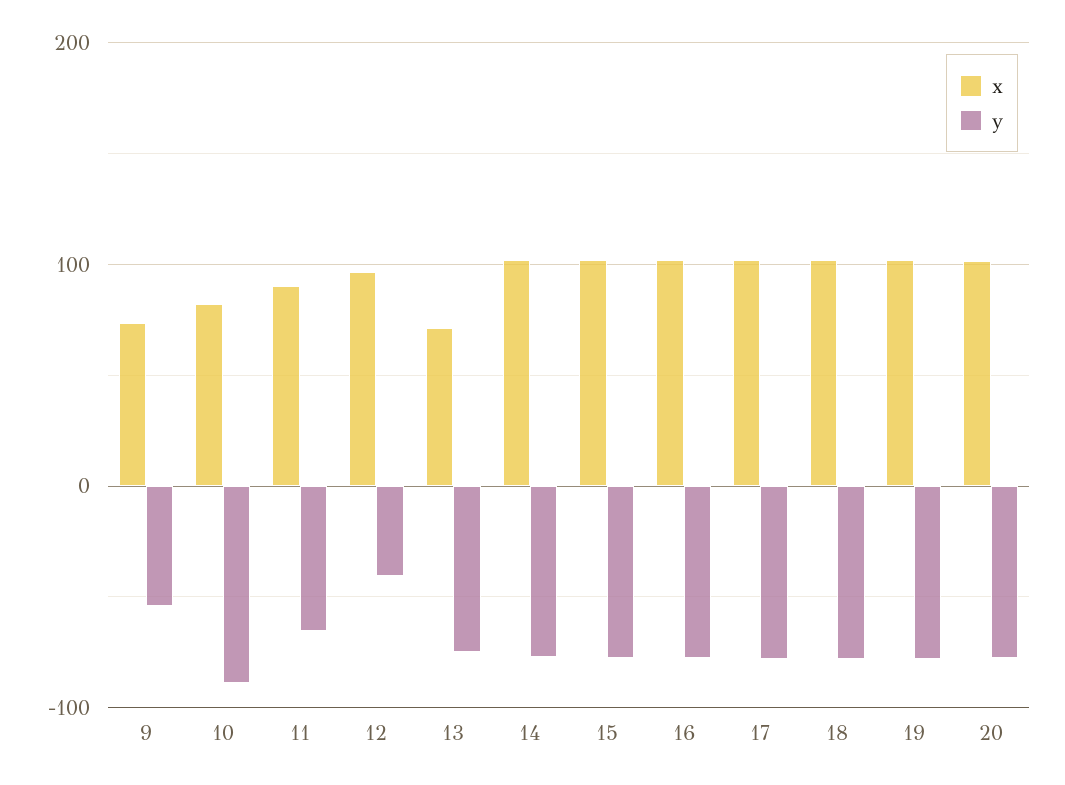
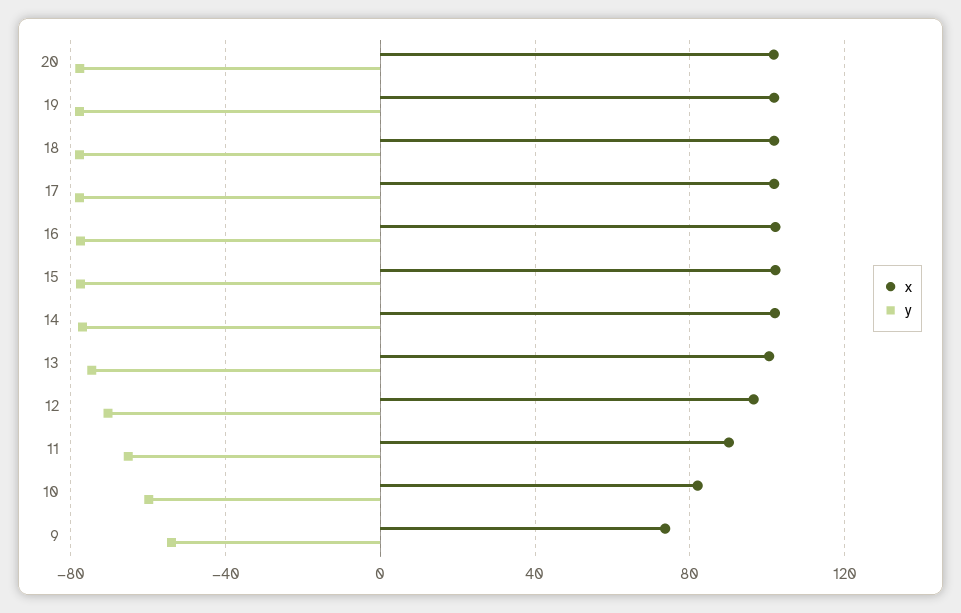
  {
    "x": {
      "9": 75,
      "10": 80,
      "11": 90,
      "12": 95,
-     "13": 70,
+     "13": 100,
      "14": 100,
      "15": 100,
      "16": 100,
      "17": 100,
      "18": 100,
      "19": 100,
      "20": 100
    },
    "y": {
      "9": -55,
-     "10": -90,
+     "10": -60,
      "11": -65,
-     "12": -40,
+     "12": -70,
      "13": -75,
      "14": -75,
      "15": -80,
      "16": -80,
      "17": -80,
      "18": -80,
      "19": -80,
      "20": -80
    }
  }

